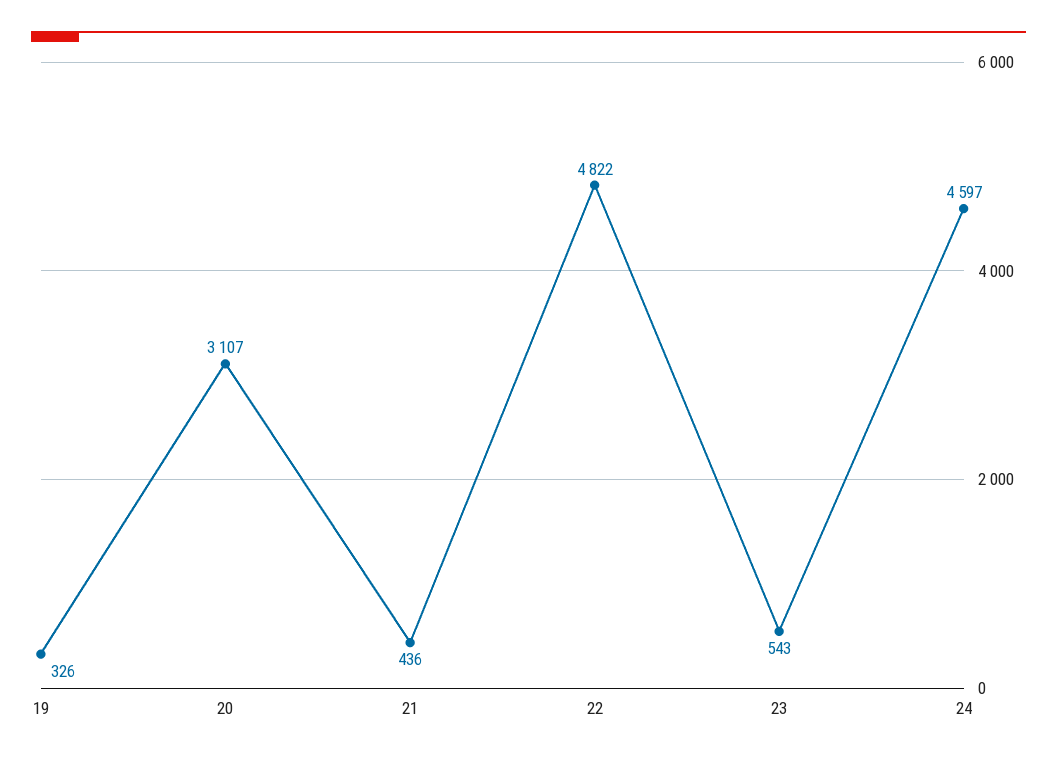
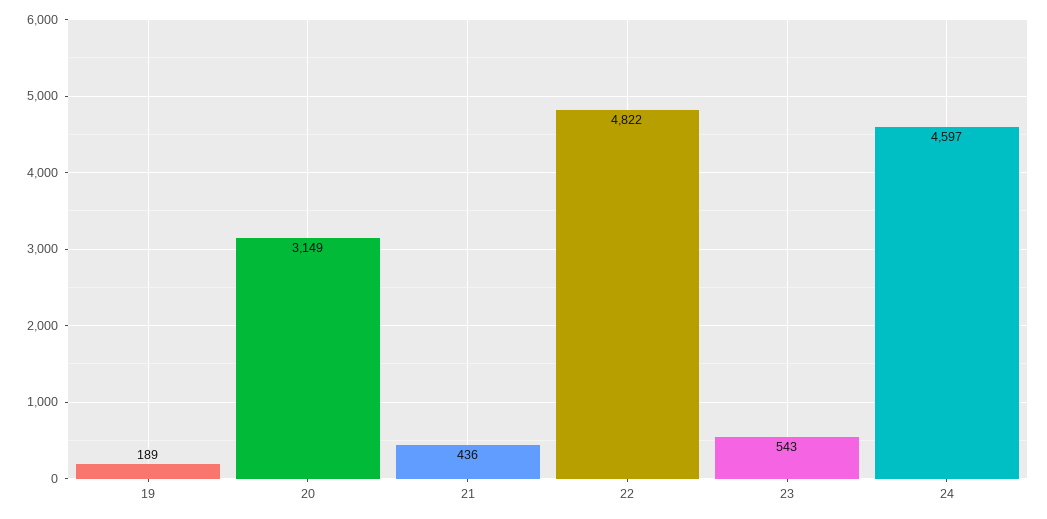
  {
-   "19": 326,
+   "19": 189,
-   "20": 3107,
+   "20": 3149,
    "21": 436,
    "22": 4822,
    "23": 543,
    "24": 4597
  }

